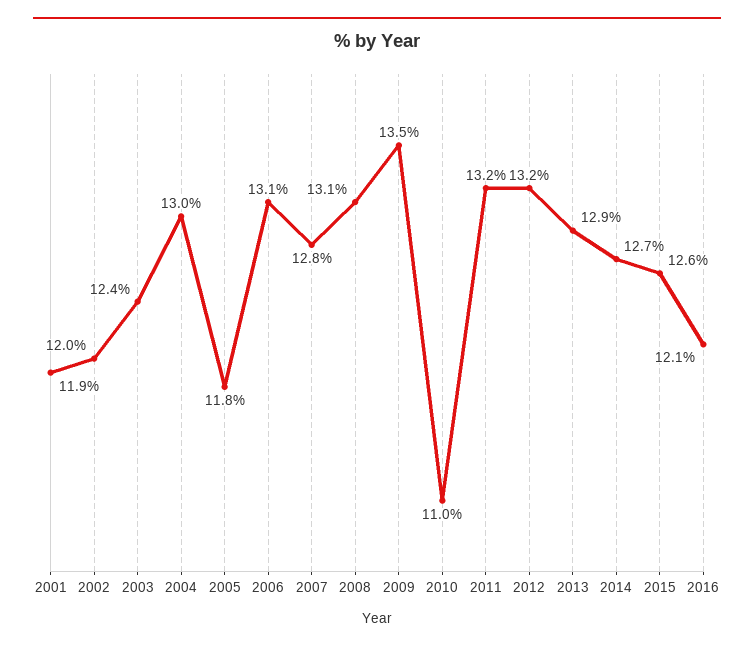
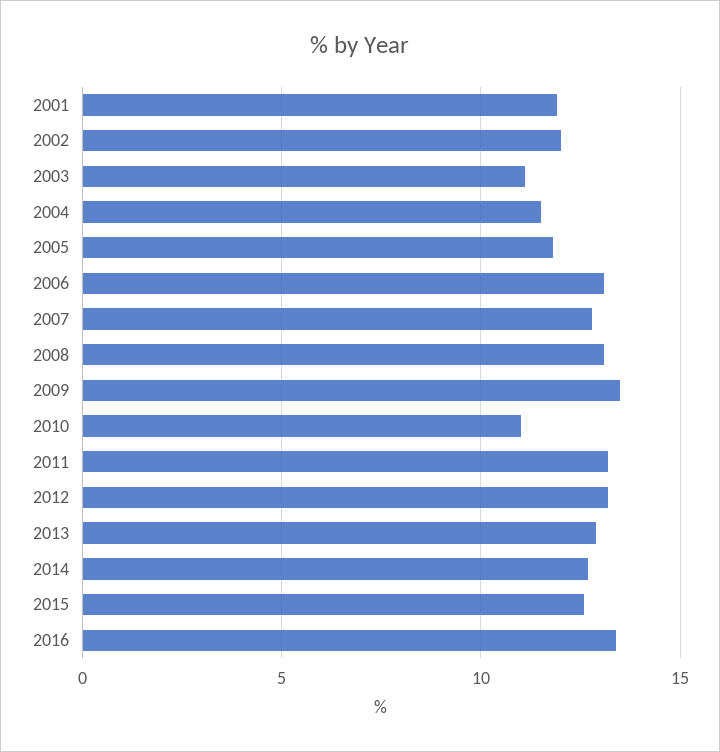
  {
    "2001": 11.9,
    "2002": 12,
-   "2003": 12.4,
+   "2003": 11,
-   "2004": 13,
+   "2004": 11.5,
    "2005": 11.8,
    "2006": 13.1,
    "2007": 12.8,
    "2008": 13.1,
    "2009": 13.5,
    "2010": 11,
    "2011": 13.2,
    "2012": 13.2,
    "2013": 12.9,
    "2014": 12.7,
    "2015": 12.6,
-   "2016": 12.1
+   "2016": 13.5
  }

